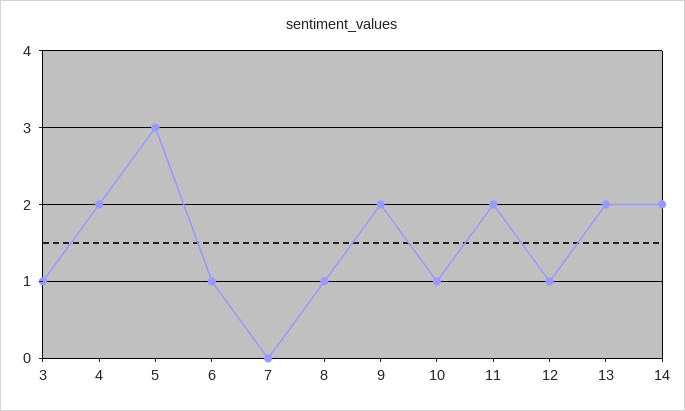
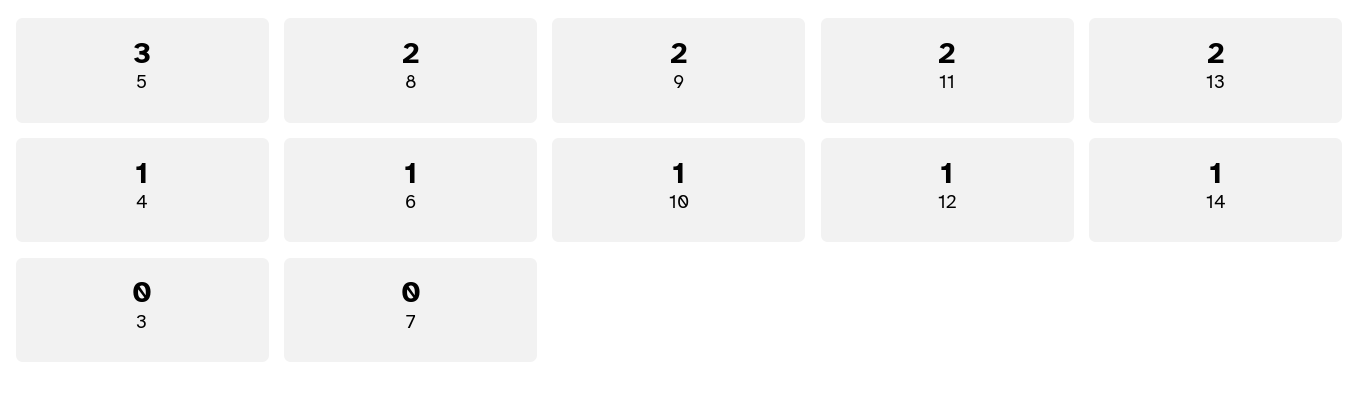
  {
-   "3": 1,
+   "3": 0,
-   "4": 2,
+   "4": 1,
    "5": 3,
    "6": 1,
    "7": 0,
-   "8": 1,
+   "8": 2,
    "9": 2,
    "10": 1,
    "11": 2,
    "12": 1,
    "13": 2,
-   "14": 2
+   "14": 1
  }

